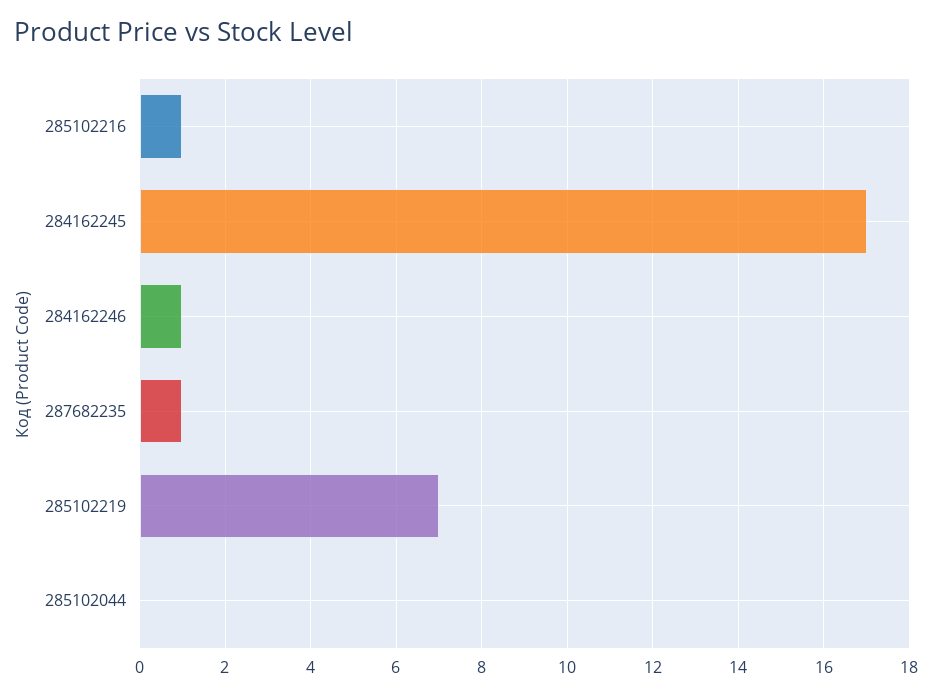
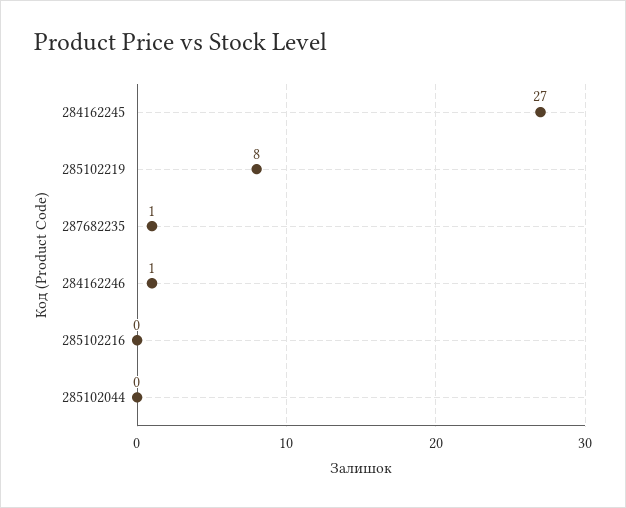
  {
-   "285102216": 1,
+   "285102216": 0,
-   "284162245": 17,
+   "284162245": 27,
    "284162246": 1,
    "287682235": 1,
-   "285102219": 7,
+   "285102219": 8,
    "285102044": 0
  }

